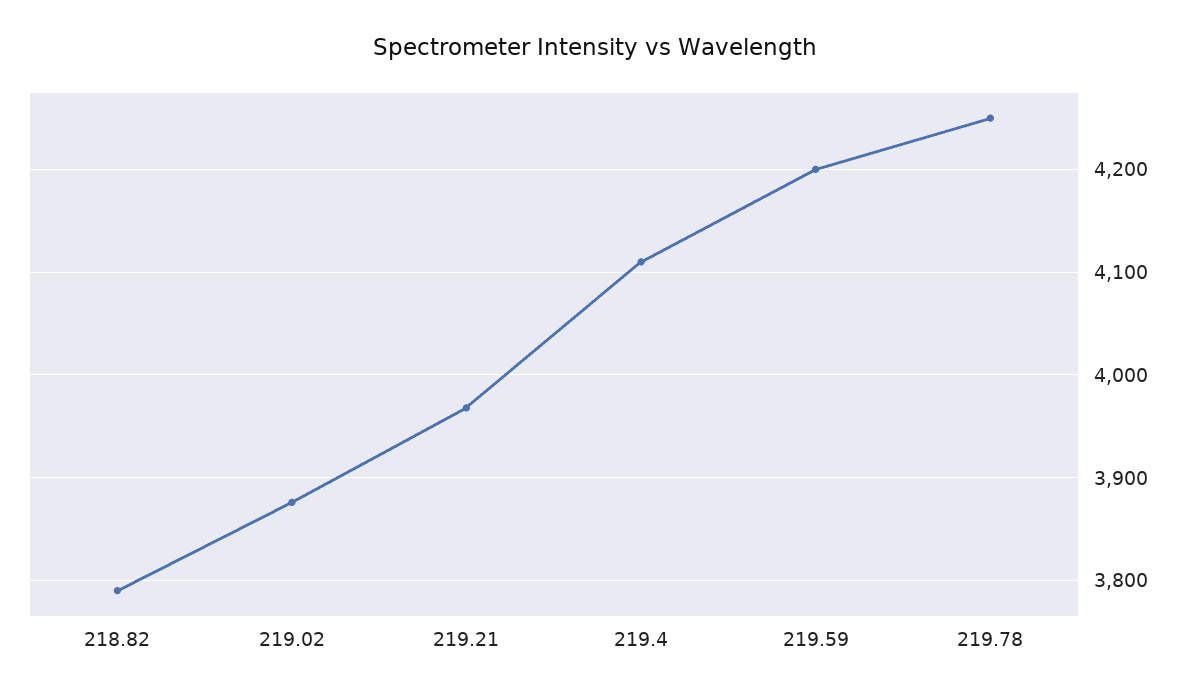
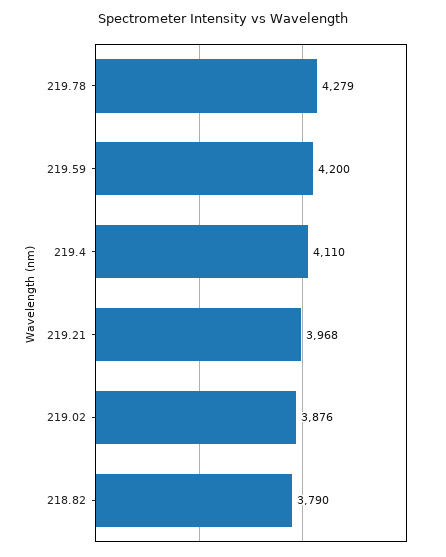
  {
    "218.82": 3790,
    "219.02": 3876,
    "219.21": 3968,
    "219.4": 4110,
    "219.59": 4200,
-   "219.78": 4250
+   "219.78": 4279
  }

